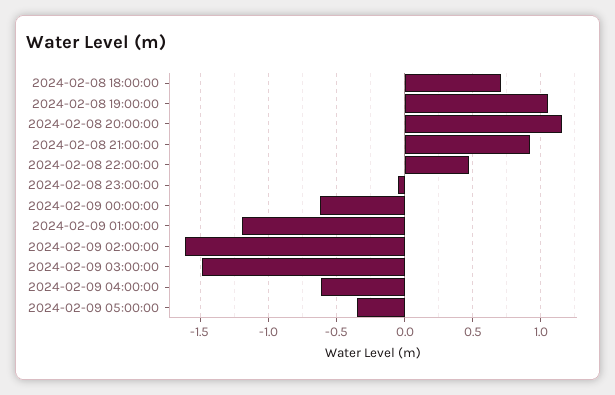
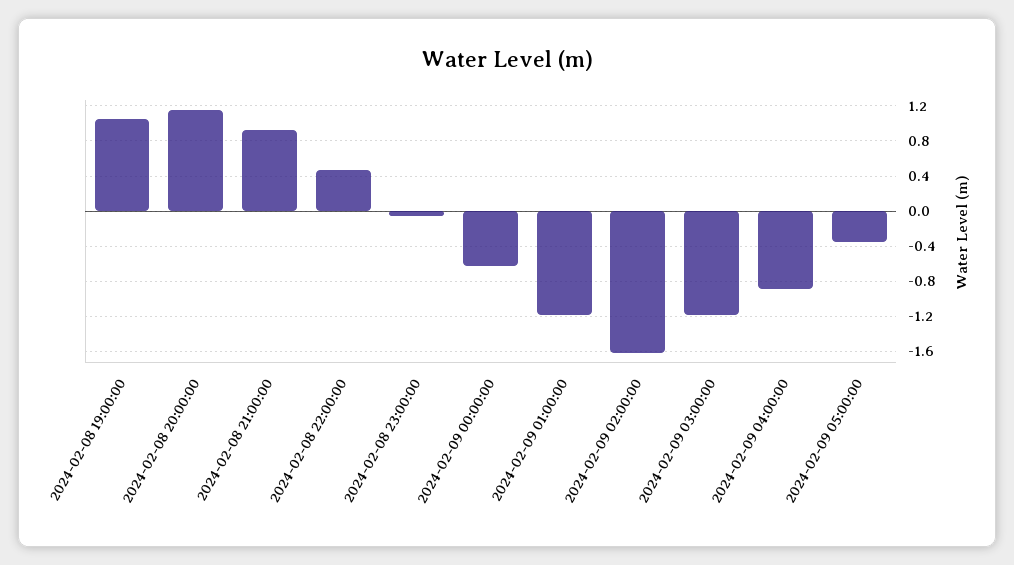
  {
-   "2024-02-08 18:00:00": 0.7,
    "2024-02-08 19:00:00": 1.05,
    "2024-02-08 20:00:00": 1.15,
    "2024-02-08 21:00:00": 0.9,
    "2024-02-08 22:00:00": 0.45,
    "2024-02-08 23:00:00": -0.05,
    "2024-02-09 00:00:00": -0.65,
    "2024-02-09 01:00:00": -1.2,
    "2024-02-09 02:00:00": -1.6,
-   "2024-02-09 03:00:00": -1.5,
+   "2024-02-09 03:00:00": -1.2,
-   "2024-02-09 04:00:00": -0.6,
+   "2024-02-09 04:00:00": -0.9,
    "2024-02-09 05:00:00": -0.35
  }

